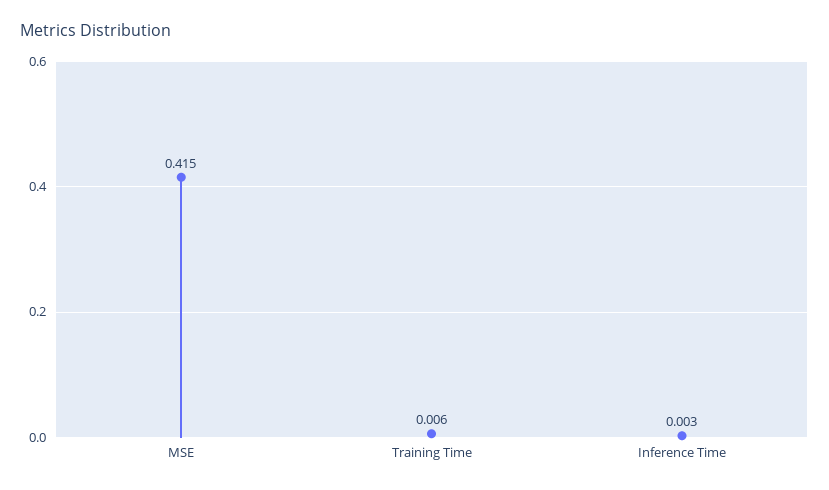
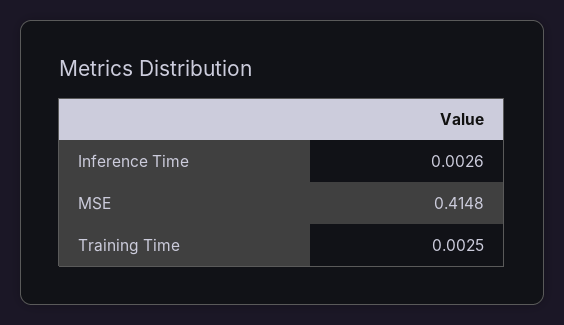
  {
    "MSE": 0.4148,
-   "Training Time": 0.006,
+   "Training Time": 0.0025,
    "Inference Time": 0.0026
  }

